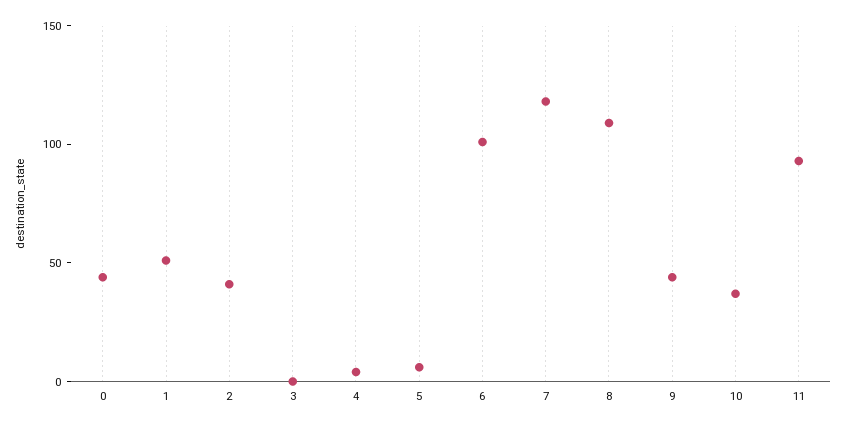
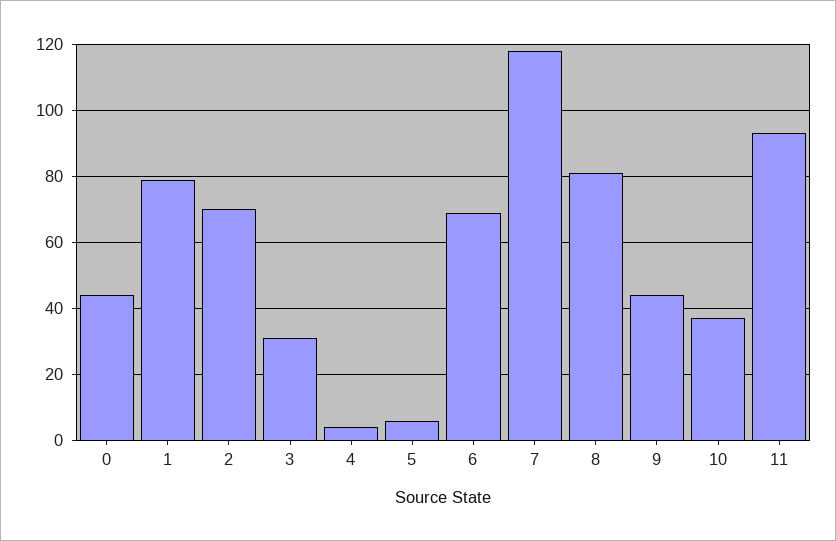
  {
    "0": 45,
-   "1": 50,
+   "1": 80,
-   "2": 40,
+   "2": 70,
-   "3": 0,
+   "3": 30,
    "4": 5,
    "5": 5,
-   "6": 100,
+   "6": 70,
    "7": 120,
-   "8": 110,
+   "8": 80,
    "9": 45,
    "10": 35,
    "11": 95
  }

